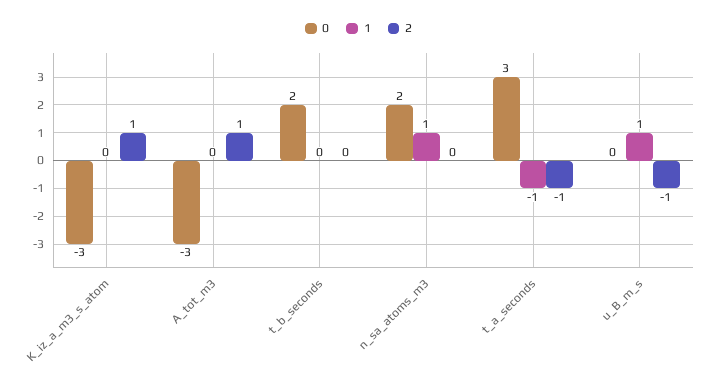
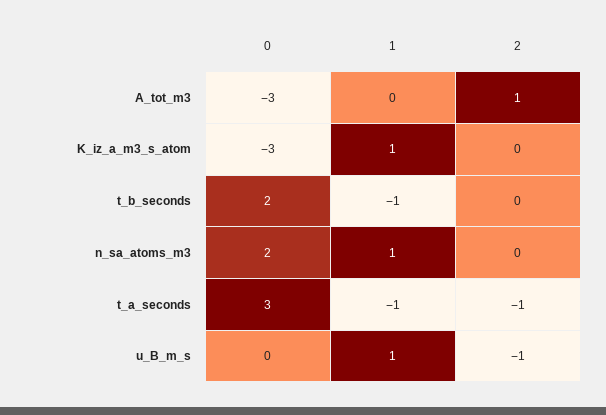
  {
    "0": {
      "K_iz_a_m3_s_atom": -3,
      "A_tot_m3": -3,
      "t_b_seconds": 2,
      "n_sa_atoms_m3": 2,
      "t_a_seconds": 3,
      "u_B_m_s": 0
    },
    "1": {
-     "K_iz_a_m3_s_atom": 0,
+     "K_iz_a_m3_s_atom": 1,
      "A_tot_m3": 0,
-     "t_b_seconds": 0,
+     "t_b_seconds": -1,
      "n_sa_atoms_m3": 1,
      "t_a_seconds": -1,
      "u_B_m_s": 1
    },
    "2": {
-     "K_iz_a_m3_s_atom": 1,
+     "K_iz_a_m3_s_atom": 0,
      "A_tot_m3": 1,
      "t_b_seconds": 0,
      "n_sa_atoms_m3": 0,
      "t_a_seconds": -1,
      "u_B_m_s": -1
    }
  }

